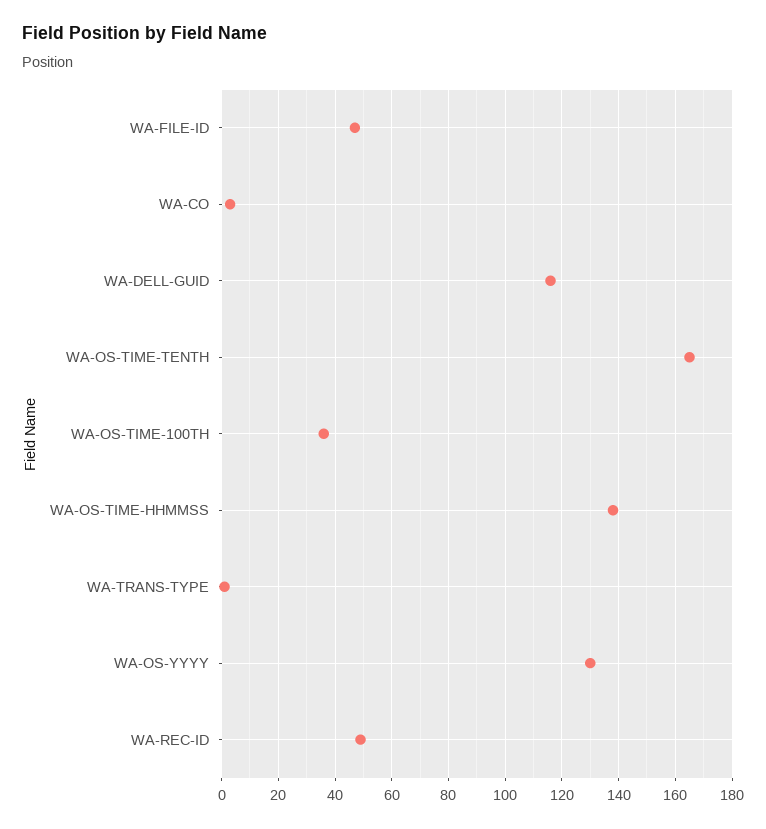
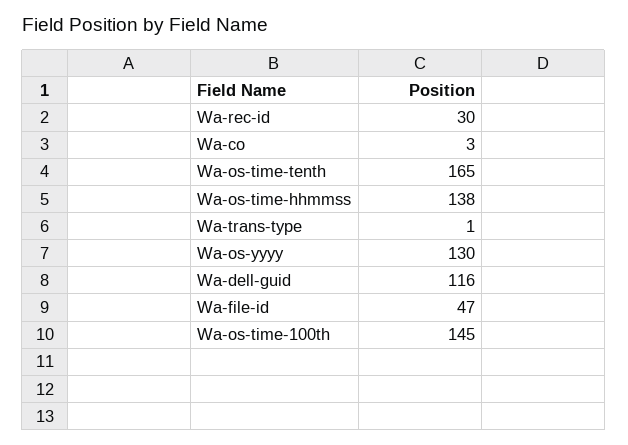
  {
    "WA-FILE-ID": 47,
    "WA-CO": 3,
    "WA-DELL-GUID": 116,
    "WA-OS-TIME-TENTH": 165,
-   "WA-OS-TIME-100TH": 35,
+   "WA-OS-TIME-100TH": 145,
    "WA-OS-TIME-HHMMSS": 138,
    "WA-TRANS-TYPE": 1,
    "WA-OS-YYYY": 130,
-   "WA-REC-ID": 50
+   "WA-REC-ID": 30
  }

